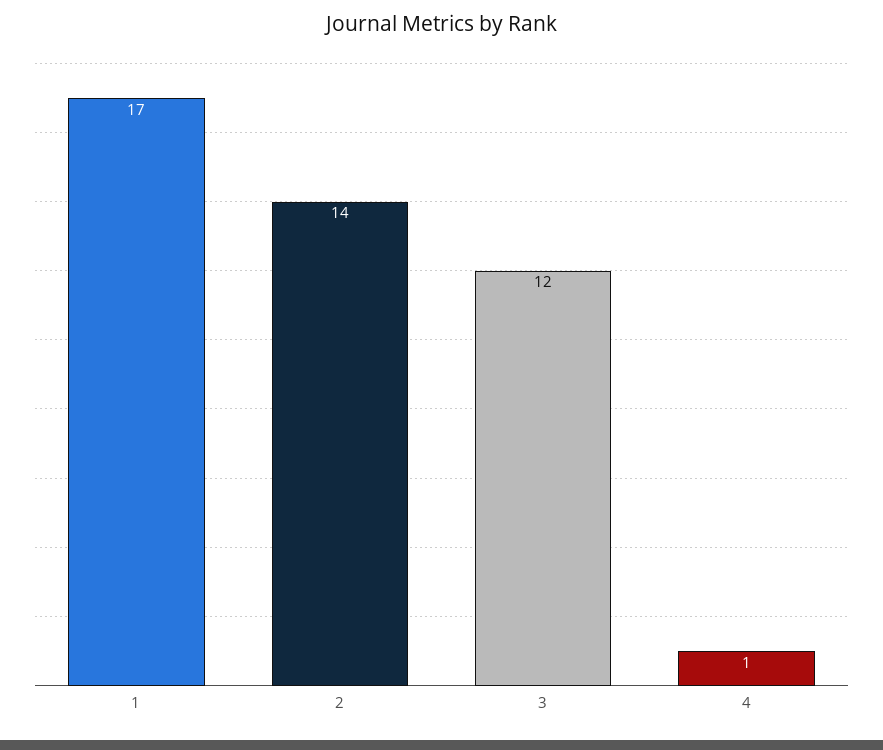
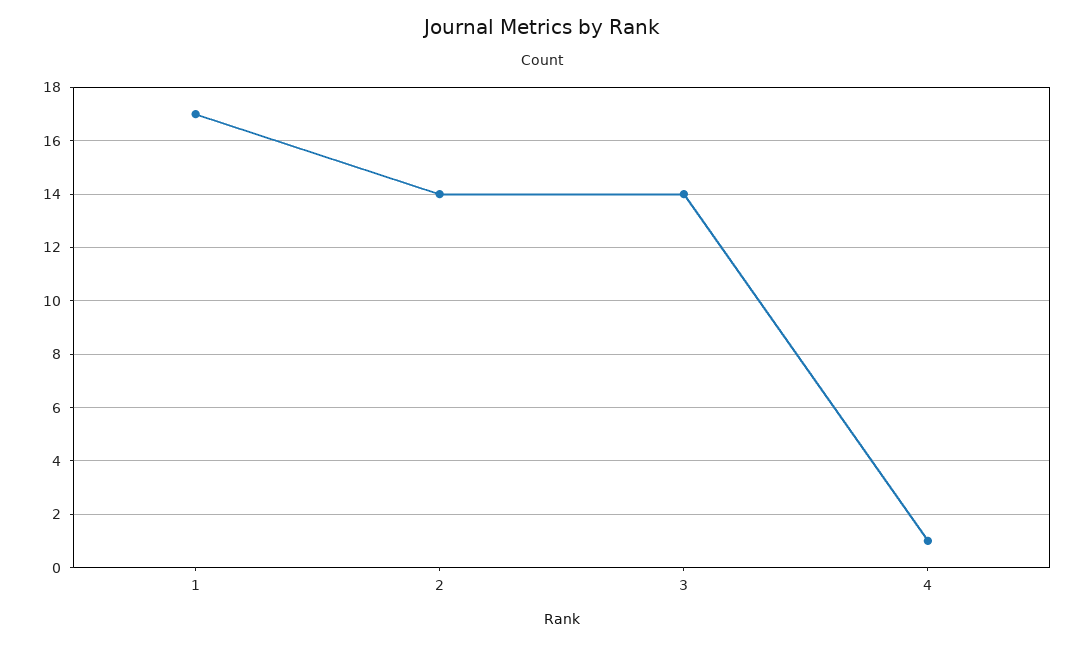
  {
    "1": 17,
    "2": 14,
-   "3": 12,
+   "3": 14,
    "4": 1
  }

